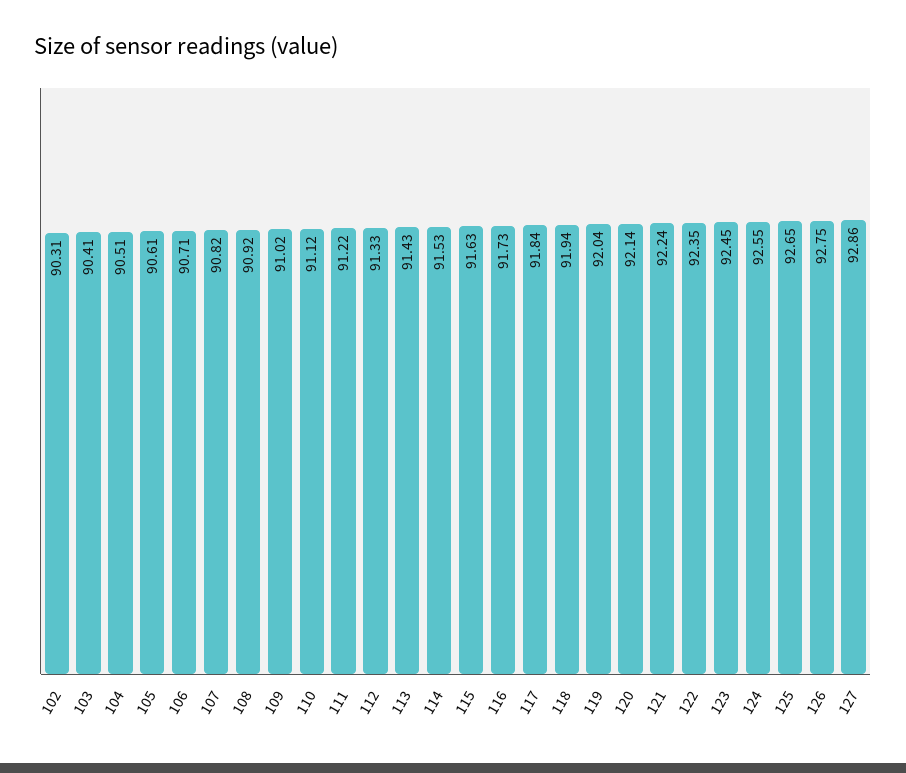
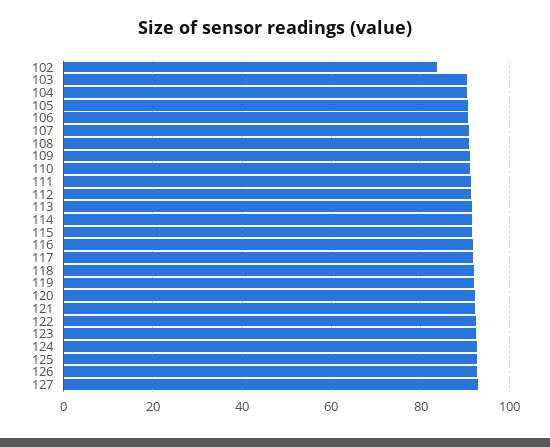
  {
-   "102": 90.31,
+   "102": 84,
    "103": 90.41,
    "104": 90.51,
    "105": 90.61,
    "106": 90.71,
    "107": 90.82,
    "108": 90.92,
    "109": 91.02,
    "110": 91.12,
    "111": 91.22,
    "112": 91.33,
    "113": 91.43,
    "114": 91.53,
    "115": 91.63,
    "116": 91.73,
    "117": 91.84,
    "118": 91.94,
    "119": 92.04,
    "120": 92.14,
    "121": 92.24,
    "122": 92.35,
    "123": 92.45,
    "124": 92.55,
    "125": 92.65,
    "126": 92.75,
    "127": 92.86
  }

